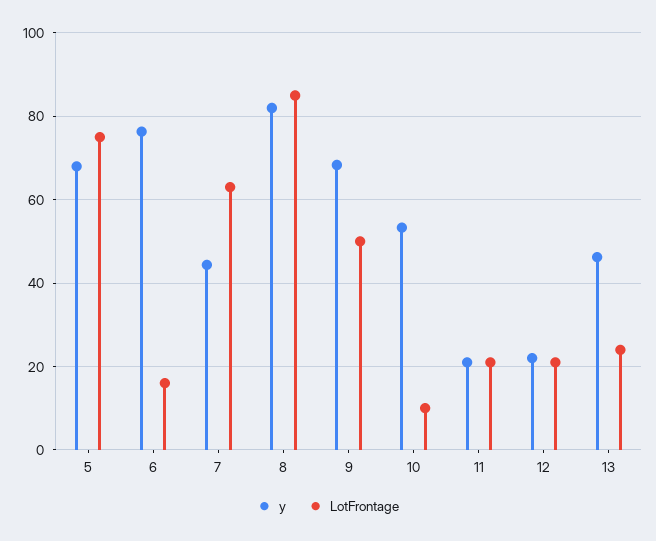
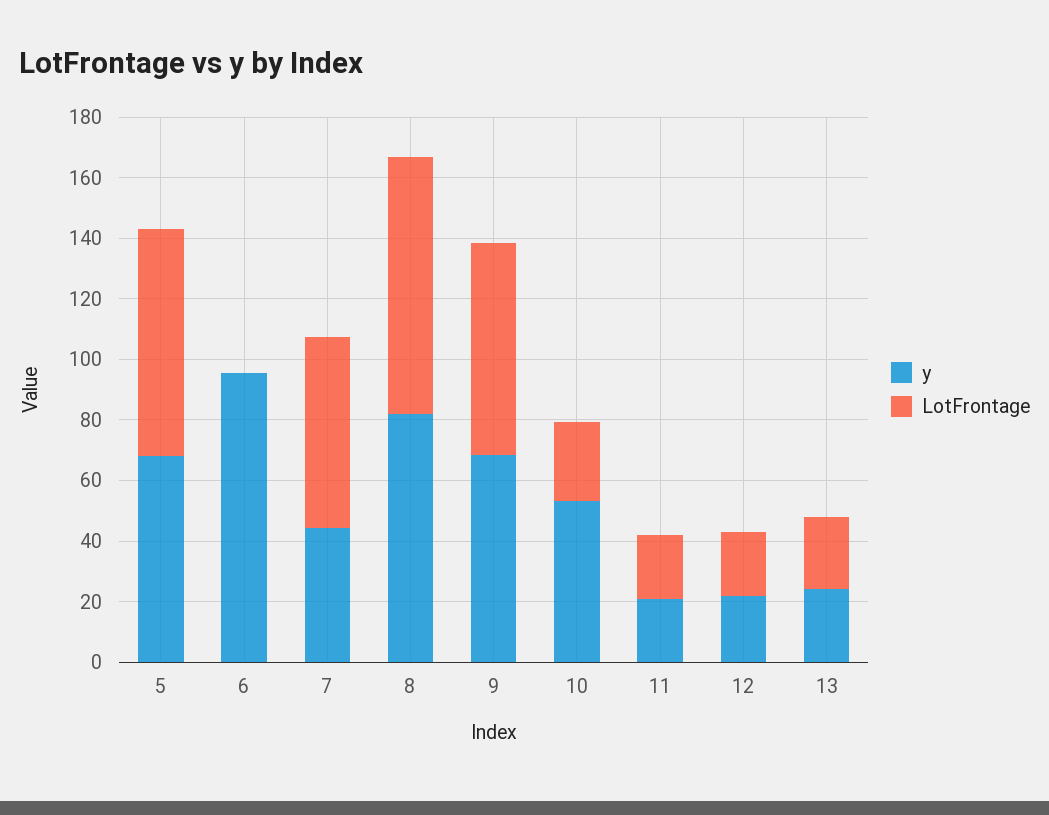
  {
    "y": {
      "5": 68,
-     "6": 76,
+     "6": 95,
      "7": 44,
      "8": 82,
      "9": 68,
      "10": 54,
      "11": 22,
      "12": 22,
-     "13": 46
+     "13": 25
    },
    "LotFrontage": {
      "5": 76,
-     "6": 16,
+     "6": 0,
      "7": 64,
      "8": 86,
-     "9": 50,
+     "9": 70,
-     "10": 10,
+     "10": 25,
      "11": 22,
      "12": 22,
      "13": 24
    }
  }

